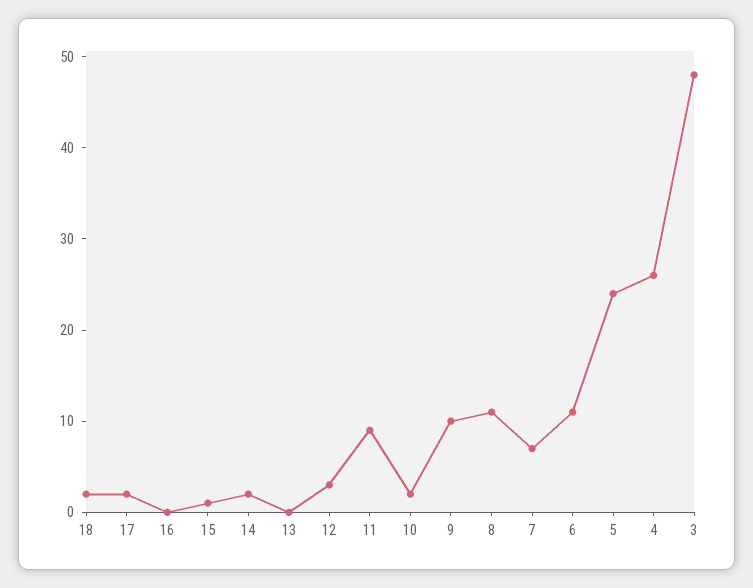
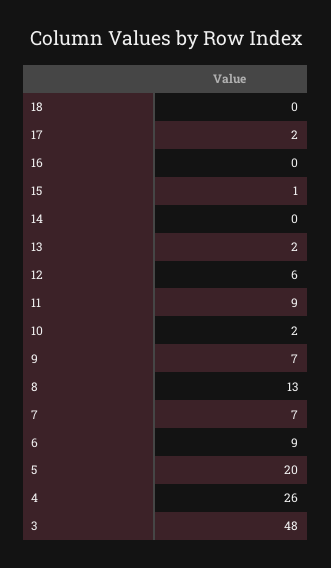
  {
-   "18": 2,
+   "18": 0,
    "17": 2,
    "16": 0,
    "15": 1,
-   "14": 2,
+   "14": 0,
-   "13": 0,
+   "13": 2,
-   "12": 3,
+   "12": 6,
    "11": 9,
    "10": 2,
-   "9": 10,
+   "9": 7,
-   "8": 11,
+   "8": 13,
    "7": 7,
-   "6": 11,
+   "6": 9,
-   "5": 24,
+   "5": 20,
    "4": 26,
    "3": 48
  }

